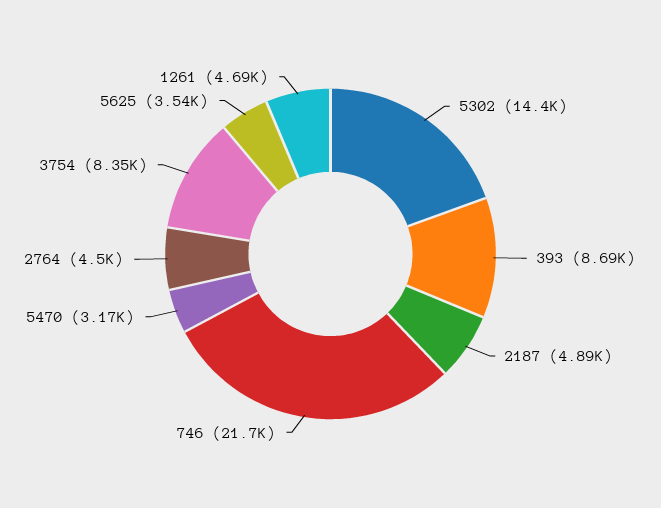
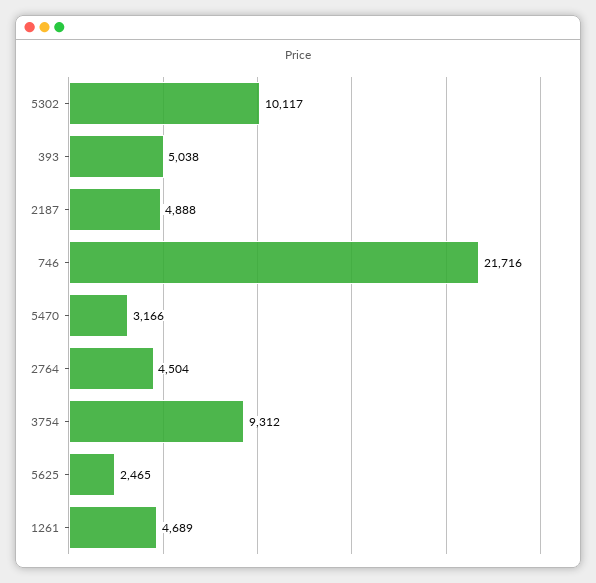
  {
-   "5302": 14400,
+   "5302": 10117,
-   "393": 8690,
+   "393": 5038,
    "2187": 4888,
    "746": 21716,
    "5470": 3166,
    "2764": 4504,
-   "3754": 8350,
+   "3754": 9312,
-   "5625": 3540,
+   "5625": 2465,
    "1261": 4689
  }

